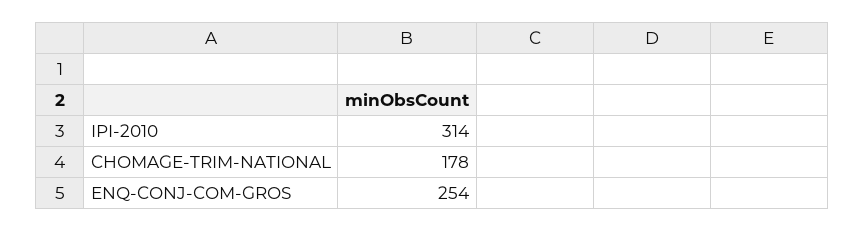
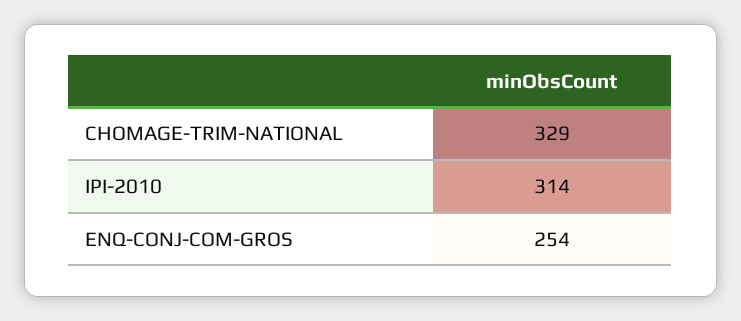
  {
    "IPI-2010": 314,
-   "CHOMAGE-TRIM-NATIONAL": 178,
+   "CHOMAGE-TRIM-NATIONAL": 329,
    "ENQ-CONJ-COM-GROS": 254
  }

